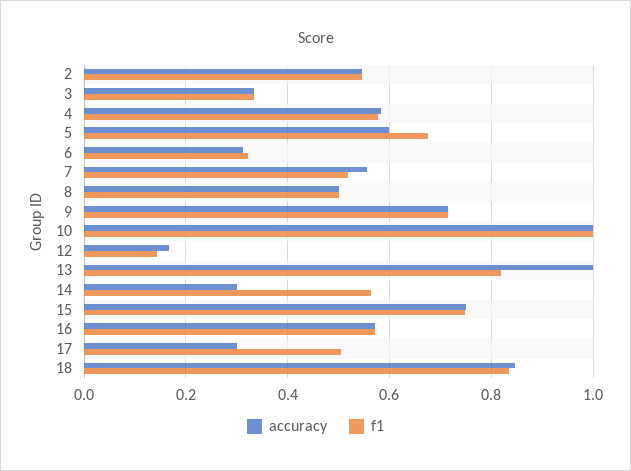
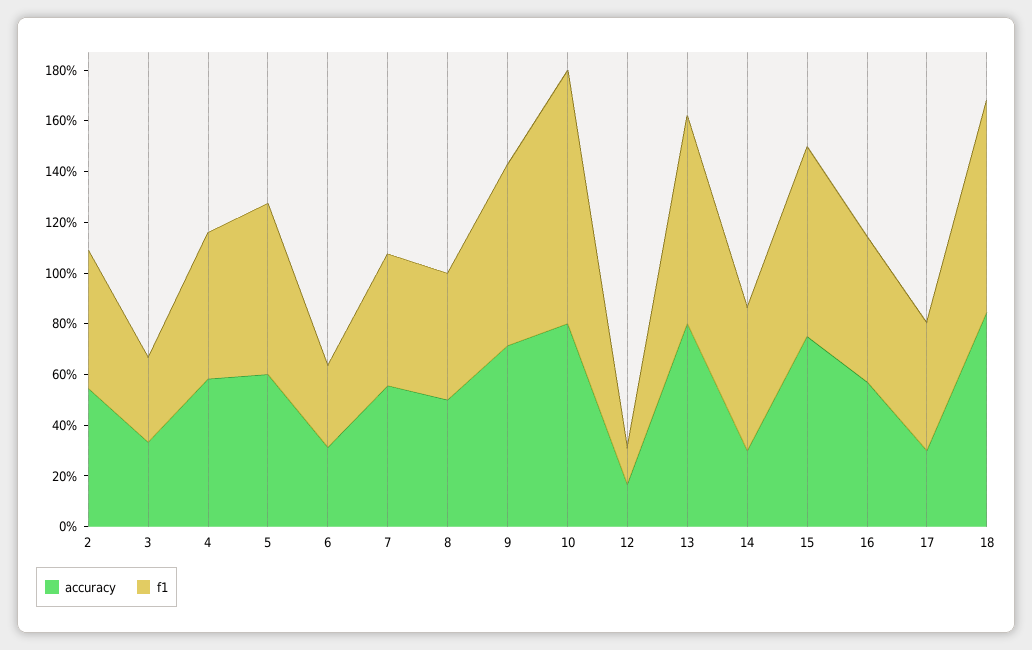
  {
    "accuracy": {
      "2": 0.54,
      "3": 0.34,
      "4": 0.58,
      "5": 0.6,
      "6": 0.32,
      "7": 0.56,
      "8": 0.5,
      "9": 0.72,
-     "10": 1,
+     "10": 0.8,
      "12": 0.16,
-     "13": 1,
+     "13": 0.8,
      "14": 0.3,
      "15": 0.76,
      "16": 0.58,
      "17": 0.3,
      "18": 0.84
    },
    "f1": {
      "2": 0.54,
      "3": 0.34,
      "4": 0.58,
      "5": 0.68,
      "6": 0.32,
      "7": 0.52,
      "8": 0.5,
      "9": 0.72,
      "10": 1,
      "12": 0.14,
      "13": 0.82,
      "14": 0.56,
      "15": 0.74,
      "16": 0.58,
      "17": 0.5,
      "18": 0.84
    }
  }

